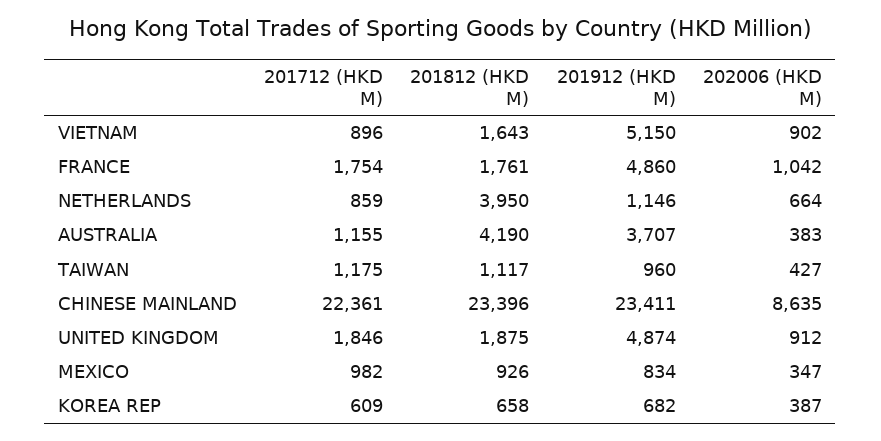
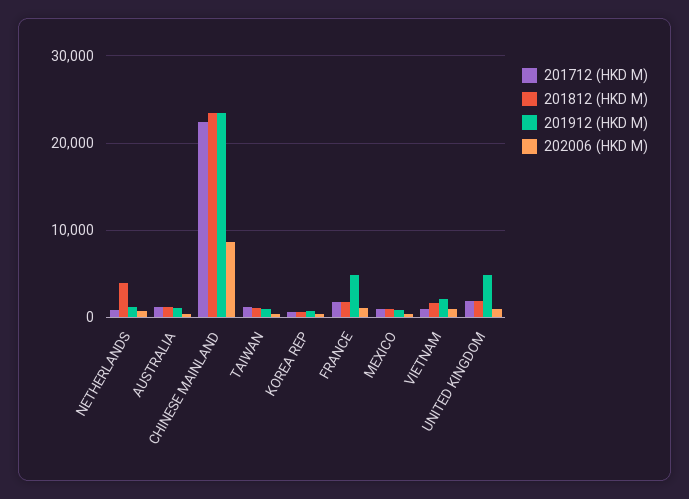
  {
    "201712 (HKD M)": {
      "VIETNAM": 896,
      "FRANCE": 1754,
      "NETHERLANDS": 859,
      "AUSTRALIA": 1155,
      "TAIWAN": 1175,
      "CHINESE MAINLAND": 22361,
      "UNITED KINGDOM": 1846,
      "MEXICO": 982,
      "KOREA REP": 609
    },
    "201812 (HKD M)": {
      "VIETNAM": 1643,
      "FRANCE": 1761,
      "NETHERLANDS": 3950,
-     "AUSTRALIA": 4190,
+     "AUSTRALIA": 1000,
      "TAIWAN": 1117,
      "CHINESE MAINLAND": 23396,
      "UNITED KINGDOM": 1875,
      "MEXICO": 926,
      "KOREA REP": 658
    },
    "201912 (HKD M)": {
-     "VIETNAM": 5150,
+     "VIETNAM": 2000,
      "FRANCE": 4860,
      "NETHERLANDS": 1146,
-     "AUSTRALIA": 3707,
+     "AUSTRALIA": 1000,
      "TAIWAN": 960,
      "CHINESE MAINLAND": 23411,
      "UNITED KINGDOM": 4874,
      "MEXICO": 834,
      "KOREA REP": 682
    },
    "202006 (HKD M)": {
      "VIETNAM": 902,
      "FRANCE": 1042,
      "NETHERLANDS": 664,
      "AUSTRALIA": 383,
      "TAIWAN": 427,
      "CHINESE MAINLAND": 8635,
      "UNITED KINGDOM": 912,
      "MEXICO": 347,
      "KOREA REP": 387
    }
  }

